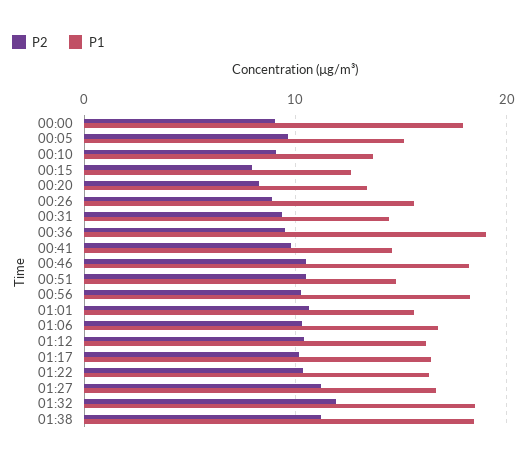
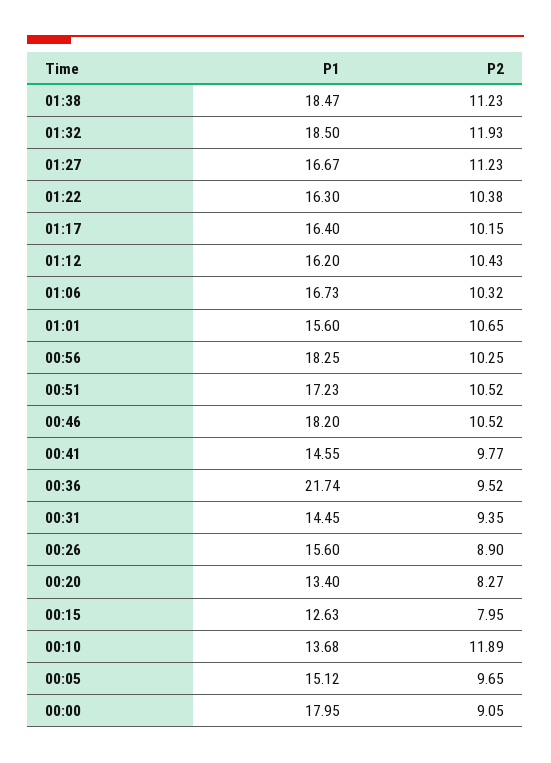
  {
    "P2": {
      "00:00": 9.05,
      "00:05": 9.65,
-     "00:10": 9,
+     "00:10": 11.89,
      "00:15": 7.95,
      "00:20": 8.27,
      "00:26": 8.9,
      "00:31": 9.35,
      "00:36": 9.52,
      "00:41": 9.77,
      "00:46": 10.52,
      "00:51": 10.52,
      "00:56": 10.25,
      "01:01": 10.65,
      "01:06": 10.32,
      "01:12": 10.43,
      "01:17": 10.15,
      "01:22": 10.38,
      "01:27": 11.23,
      "01:32": 11.93,
      "01:38": 11.23
    },
    "P1": {
      "00:00": 17.95,
      "00:05": 15.12,
      "00:10": 13.68,
      "00:15": 12.63,
      "00:20": 13.4,
      "00:26": 15.6,
      "00:31": 14.45,
-     "00:36": 19,
+     "00:36": 21.74,
      "00:41": 14.55,
      "00:46": 18.2,
-     "00:51": 15,
+     "00:51": 17.23,
      "00:56": 18.25,
      "01:01": 15.6,
      "01:06": 16.73,
      "01:12": 16.2,
      "01:17": 16.4,
      "01:22": 16.3,
      "01:27": 16.67,
      "01:32": 18.5,
      "01:38": 18.47
    }
  }

